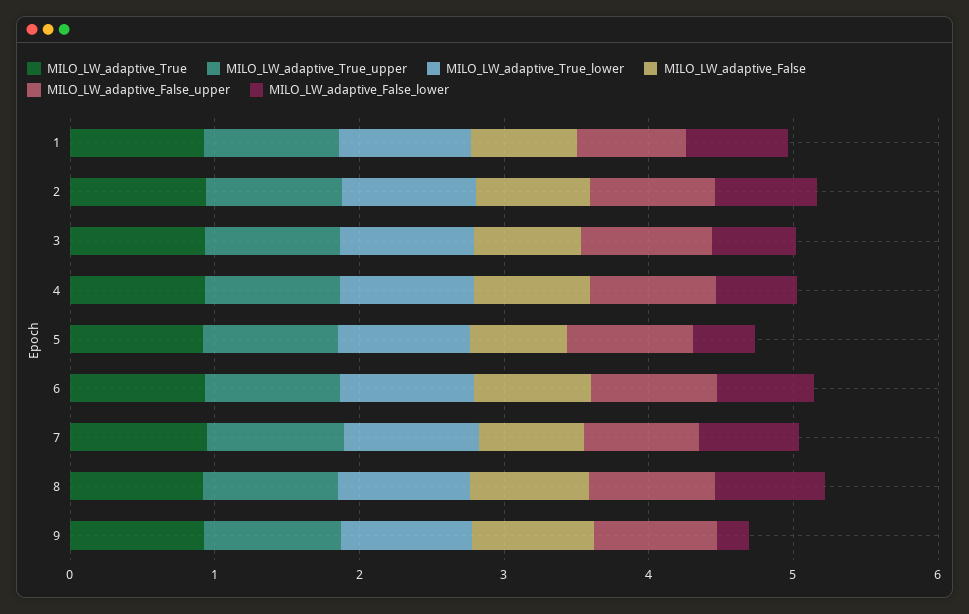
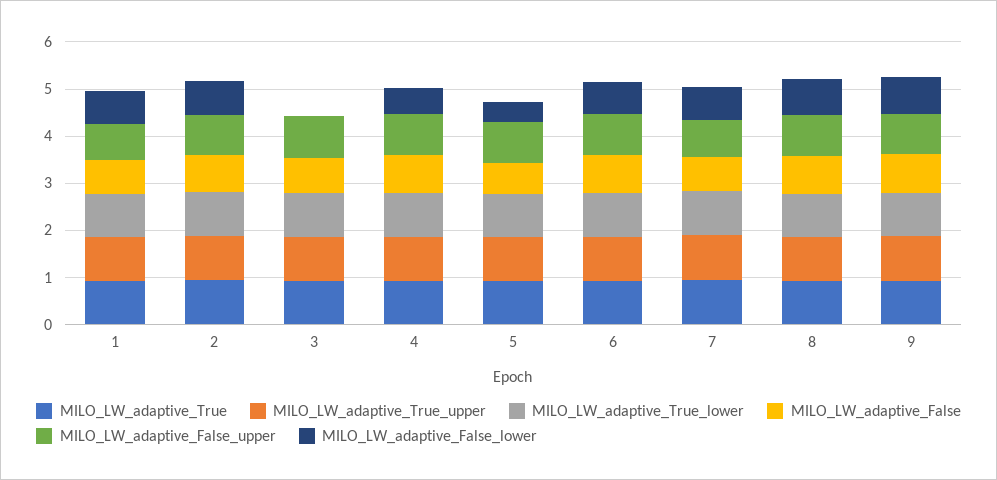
  {
    "MILO_LW_adaptive_True": {
      "1": 1,
      "2": 1,
      "3": 1,
      "4": 1,
      "5": 1,
      "6": 1,
      "7": 1,
      "8": 1,
      "9": 1
    },
    "MILO_LW_adaptive_True_upper": {
      "1": 1,
      "2": 1,
      "3": 1,
      "4": 1,
      "5": 1,
      "6": 1,
      "7": 1,
      "8": 1,
      "9": 1
    },
    "MILO_LW_adaptive_True_lower": {
      "1": 1,
      "2": 1,
      "3": 1,
      "4": 1,
      "5": 1,
      "6": 1,
      "7": 1,
      "8": 1,
      "9": 1
    },
    "MILO_LW_adaptive_False": {
      "1": 0.8,
      "2": 0.8,
      "3": 0.8,
      "4": 0.8,
      "5": 0.6,
      "6": 0.8,
      "7": 0.8,
      "8": 0.8,
      "9": 0.8
    },
    "MILO_LW_adaptive_False_upper": {
      "1": 0.8,
      "2": 0.8,
      "3": 1,
      "4": 0.8,
      "5": 0.8,
      "6": 0.8,
      "7": 0.8,
      "8": 0.8,
      "9": 0.8
    },
    "MILO_LW_adaptive_False_lower": {
      "1": 0.8,
      "2": 0.8,
-     "3": 0.6,
+     "3": 0,
      "4": 0.6,
      "5": 0.4,
      "6": 0.6,
      "7": 0.6,
      "8": 0.8,
-     "9": 0.2
+     "9": 0.8
    }
  }

